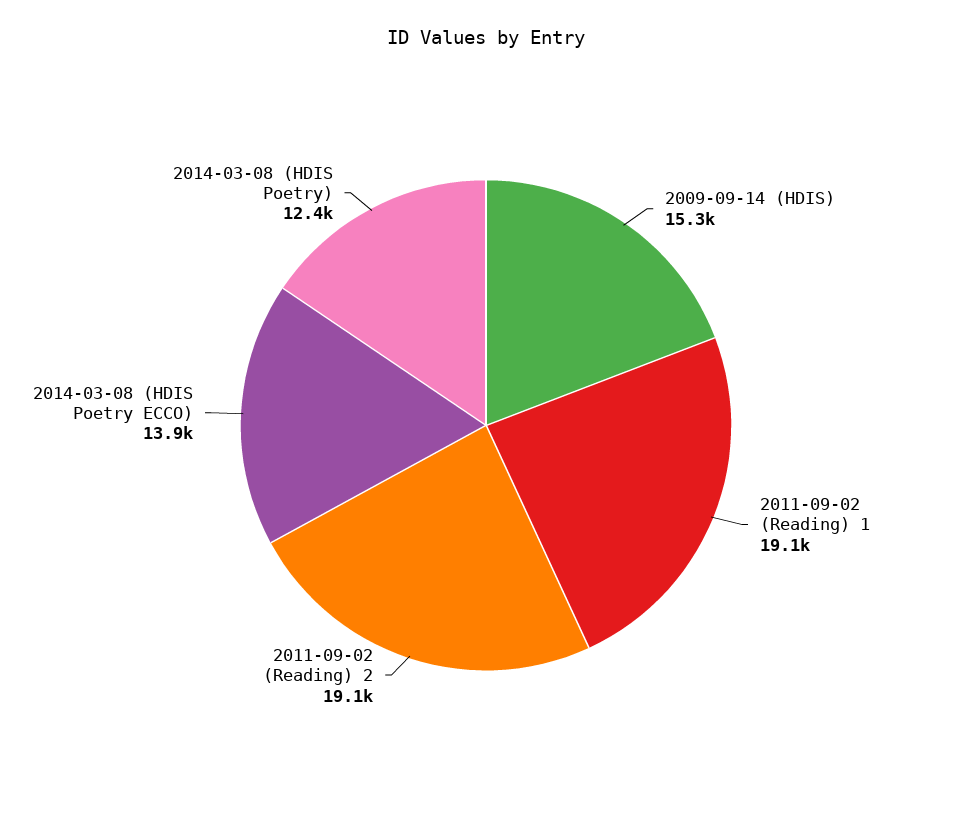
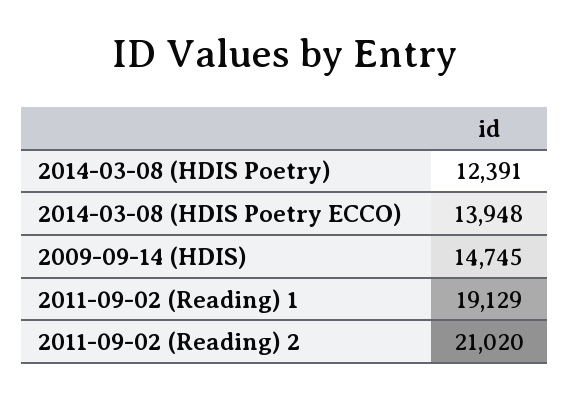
  {
-   "2009-09-14 (HDIS)": 15300,
+   "2009-09-14 (HDIS)": 14745,
    "2011-09-02 (Reading) 1": 19129,
-   "2011-09-02 (Reading) 2": 19100,
+   "2011-09-02 (Reading) 2": 21020,
    "2014-03-08 (HDIS Poetry ECCO)": 13948,
    "2014-03-08 (HDIS Poetry)": 12391
  }

